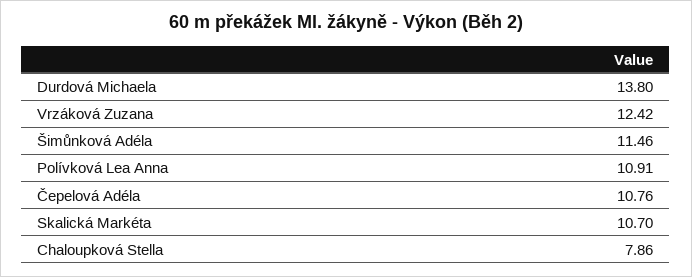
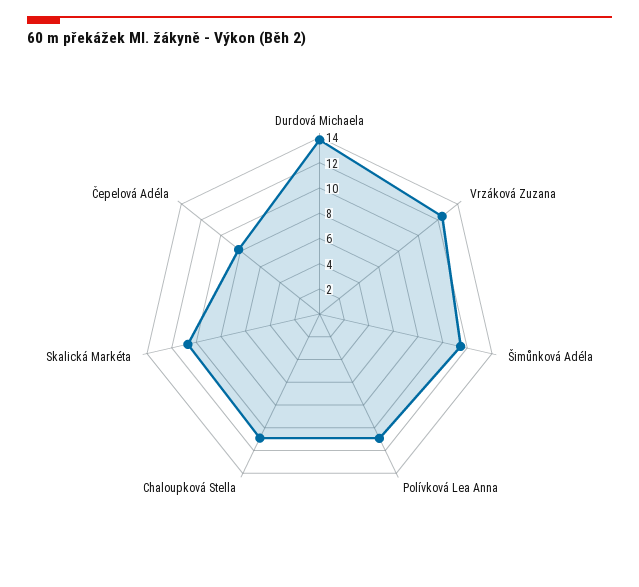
  {
    "Durdová Michaela": 13.8,
    "Vrzáková Zuzana": 12.42,
    "Šimůnková Adéla": 11.46,
    "Polívková Lea Anna": 10.91,
-   "Čepelová Adéla": 10.76,
+   "Čepelová Adéla": 8,
    "Skalická Markéta": 10.7,
-   "Chaloupková Stella": 7.86
+   "Chaloupková Stella": 11
  }

